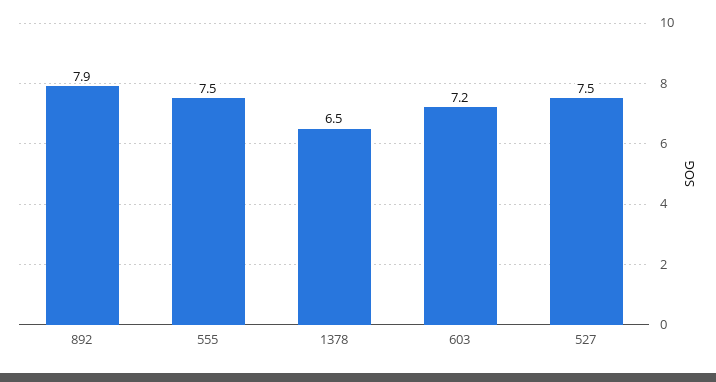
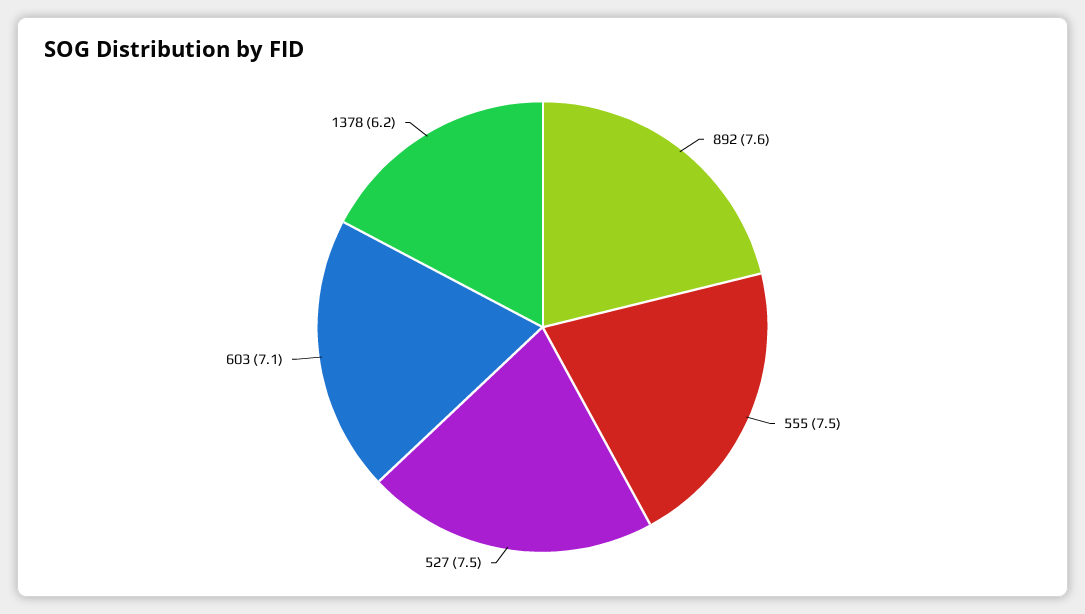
  {
-   "892": 7.9,
+   "892": 7.6,
    "555": 7.5,
-   "1378": 6.5,
+   "1378": 6.2,
-   "603": 7.2,
+   "603": 7.1,
    "527": 7.5
  }

